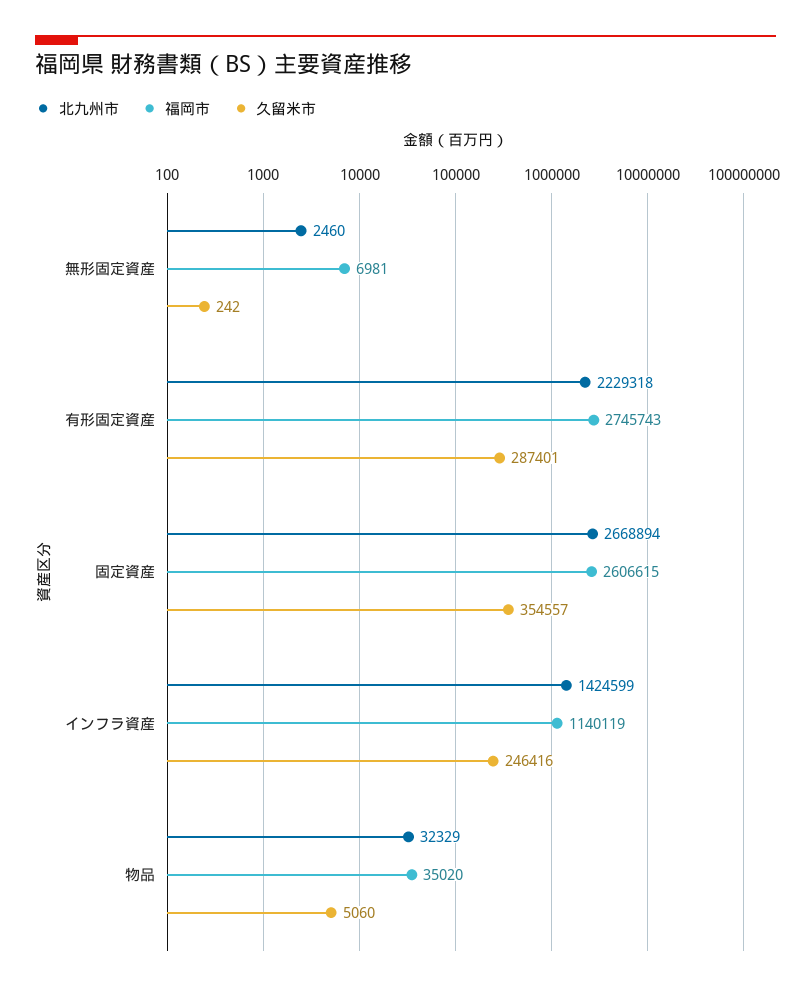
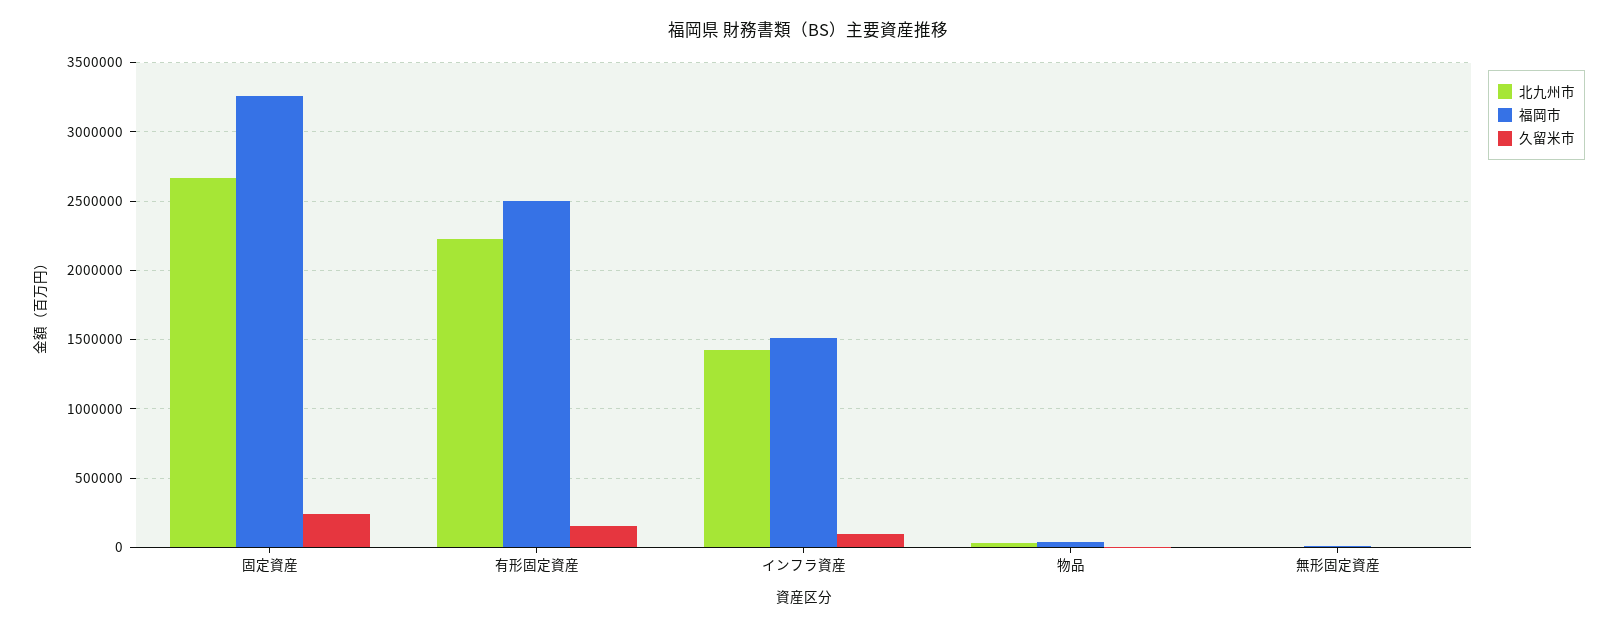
  {
    "北九州市": {
      "無形固定資産": 2460,
      "有形固定資産": 2229318,
      "固定資産": 2668894,
      "インフラ資産": 1424599,
      "物品": 32329
    },
    "福岡市": {
      "無形固定資産": 6981,
-     "有形固定資産": 2745743,
+     "有形固定資産": 2500000,
-     "固定資産": 2606615,
+     "固定資産": 3250000,
-     "インフラ資産": 1140119,
+     "インフラ資産": 1500000,
      "物品": 35020
    },
    "久留米市": {
      "無形固定資産": 242,
-     "有形固定資産": 287401,
+     "有形固定資産": 150000,
-     "固定資産": 354557,
+     "固定資産": 250000,
-     "インフラ資産": 246416,
+     "インフラ資産": 100000,
      "物品": 5060
    }
  }

